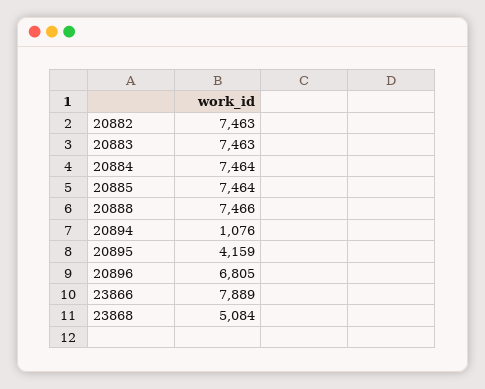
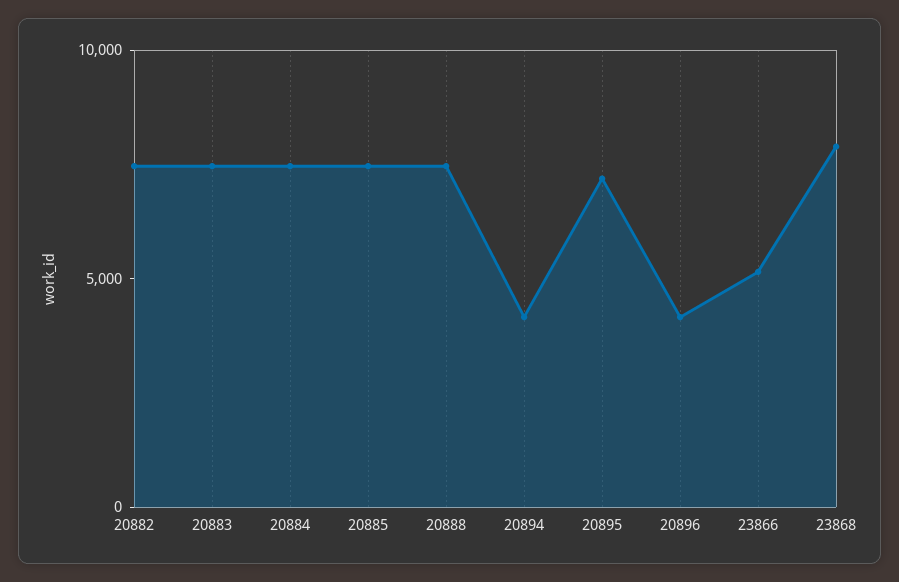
  {
    "20882": 7463,
    "20883": 7463,
    "20884": 7464,
    "20885": 7464,
    "20888": 7466,
-   "20894": 1076,
+   "20894": 4000,
-   "20895": 4159,
+   "20895": 7000,
-   "20896": 6805,
+   "20896": 4000,
-   "23866": 7889,
+   "23866": 5000,
-   "23868": 5084
+   "23868": 8000
  }

